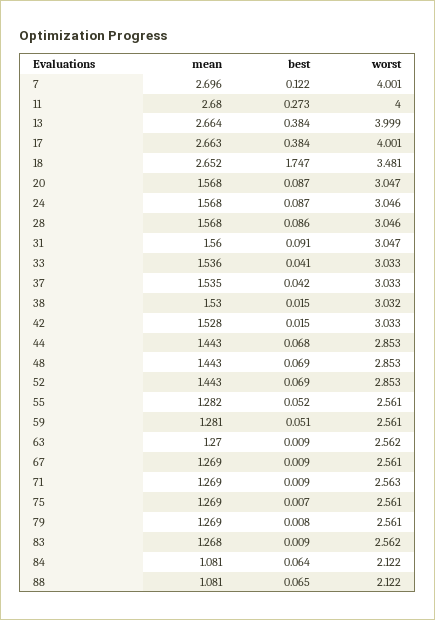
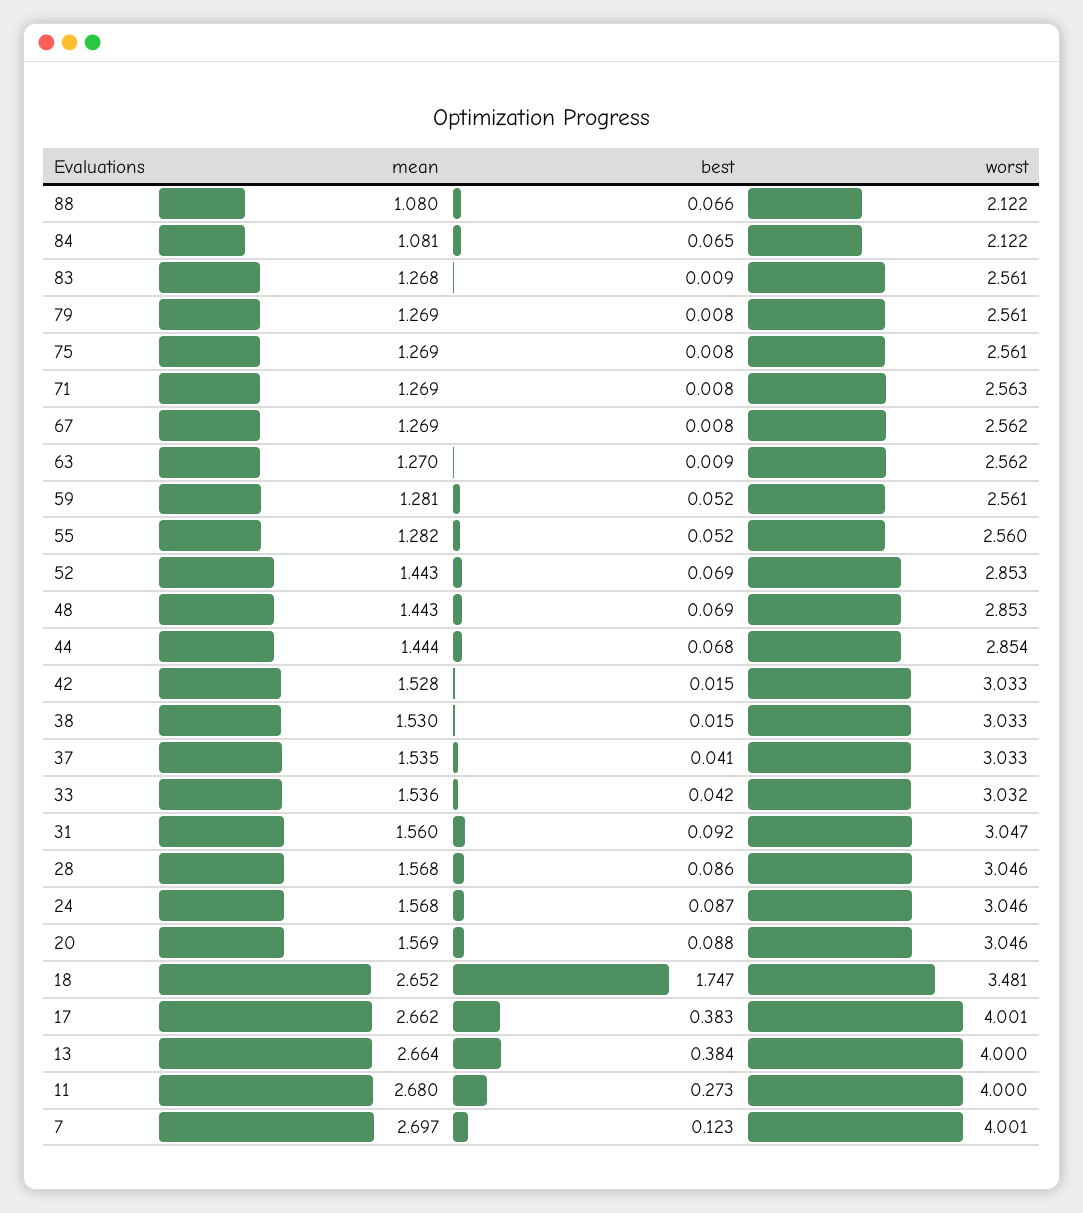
  {
    "mean": {
-     "7": 2.696,
+     "7": 2.697,
      "11": 2.68,
      "13": 2.664,
-     "17": 2.663,
+     "17": 2.662,
      "18": 2.652,
-     "20": 1.568,
+     "20": 1.569,
      "24": 1.568,
      "28": 1.568,
      "31": 1.56,
      "33": 1.536,
      "37": 1.535,
      "38": 1.53,
      "42": 1.528,
-     "44": 1.443,
+     "44": 1.444,
      "48": 1.443,
      "52": 1.443,
      "55": 1.282,
      "59": 1.281,
      "63": 1.27,
      "67": 1.269,
      "71": 1.269,
      "75": 1.269,
      "79": 1.269,
      "83": 1.268,
      "84": 1.081,
-     "88": 1.081
+     "88": 1.08
    },
    "best": {
-     "7": 0.122,
+     "7": 0.123,
      "11": 0.273,
      "13": 0.384,
-     "17": 0.384,
+     "17": 0.383,
      "18": 1.747,
-     "20": 0.087,
+     "20": 0.088,
      "24": 0.087,
      "28": 0.086,
-     "31": 0.091,
+     "31": 0.092,
-     "33": 0.041,
+     "33": 0.042,
-     "37": 0.042,
+     "37": 0.041,
      "38": 0.015,
      "42": 0.015,
      "44": 0.068,
      "48": 0.069,
      "52": 0.069,
      "55": 0.052,
-     "59": 0.051,
+     "59": 0.052,
      "63": 0.009,
-     "67": 0.009,
+     "67": 0.008,
-     "71": 0.009,
+     "71": 0.008,
-     "75": 0.007,
+     "75": 0.008,
      "79": 0.008,
      "83": 0.009,
-     "84": 0.064,
+     "84": 0.065,
-     "88": 0.065
+     "88": 0.066
    },
    "worst": {
      "7": 4.001,
      "11": 4,
-     "13": 3.999,
+     "13": 4,
      "17": 4.001,
      "18": 3.481,
-     "20": 3.047,
+     "20": 3.046,
      "24": 3.046,
      "28": 3.046,
      "31": 3.047,
-     "33": 3.033,
+     "33": 3.032,
      "37": 3.033,
-     "38": 3.032,
+     "38": 3.033,
      "42": 3.033,
-     "44": 2.853,
+     "44": 2.854,
      "48": 2.853,
      "52": 2.853,
-     "55": 2.561,
+     "55": 2.56,
      "59": 2.561,
      "63": 2.562,
-     "67": 2.561,
+     "67": 2.562,
      "71": 2.563,
      "75": 2.561,
      "79": 2.561,
-     "83": 2.562,
+     "83": 2.561,
      "84": 2.122,
      "88": 2.122
    }
  }

